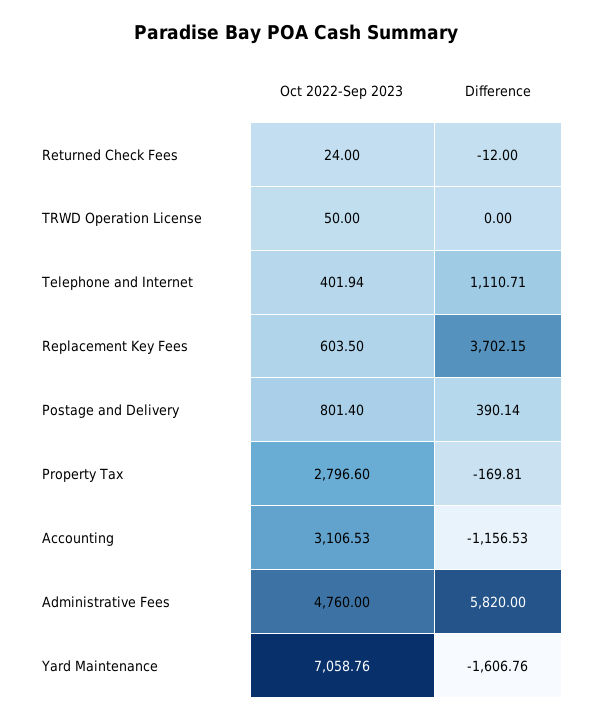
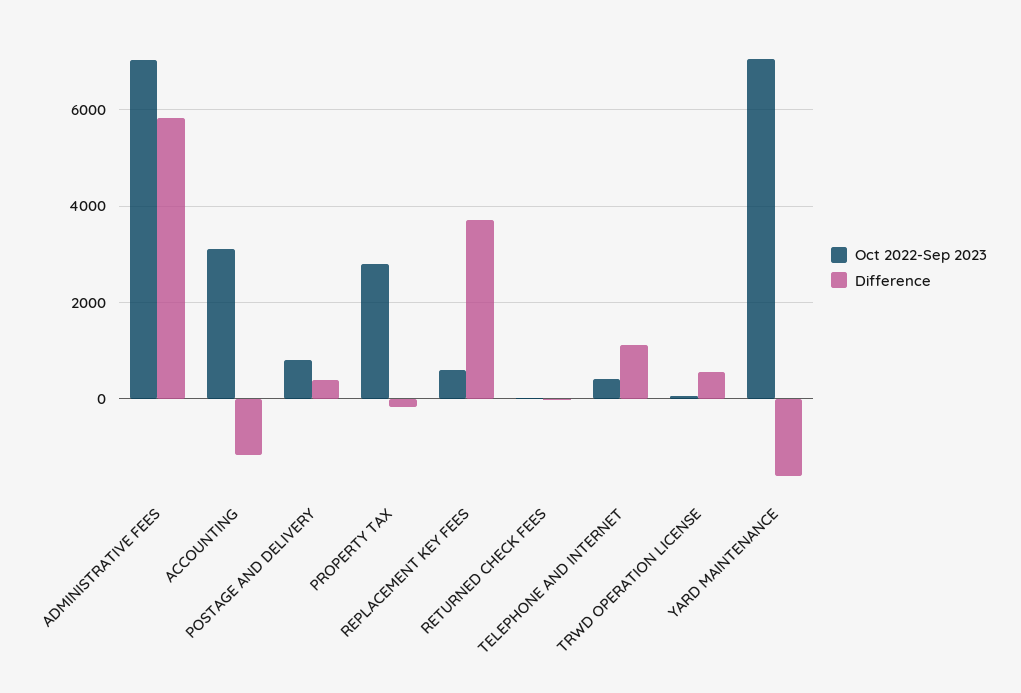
  {
    "Oct 2022-Sep 2023": {
      "Returned Check Fees": 24,
      "TRWD Operation License": 50,
      "Telephone and Internet": 401.94,
      "Replacement Key Fees": 603.5,
      "Postage and Delivery": 801.4,
      "Property Tax": 2796.6,
      "Accounting": 3106.53,
-     "Administrative Fees": 4760,
+     "Administrative Fees": 7000,
      "Yard Maintenance": 7058.76
    },
    "Difference": {
      "Returned Check Fees": -12,
-     "TRWD Operation License": 0,
+     "TRWD Operation License": 600,
      "Telephone and Internet": 1110.71,
      "Replacement Key Fees": 3702.15,
      "Postage and Delivery": 390.14,
      "Property Tax": -169.81,
      "Accounting": -1156.53,
      "Administrative Fees": 5820,
      "Yard Maintenance": -1606.76
    }
  }

